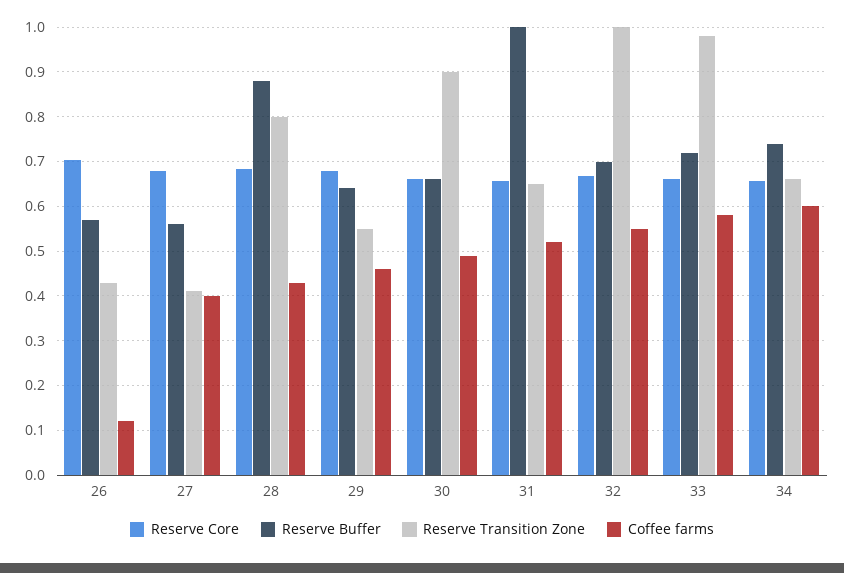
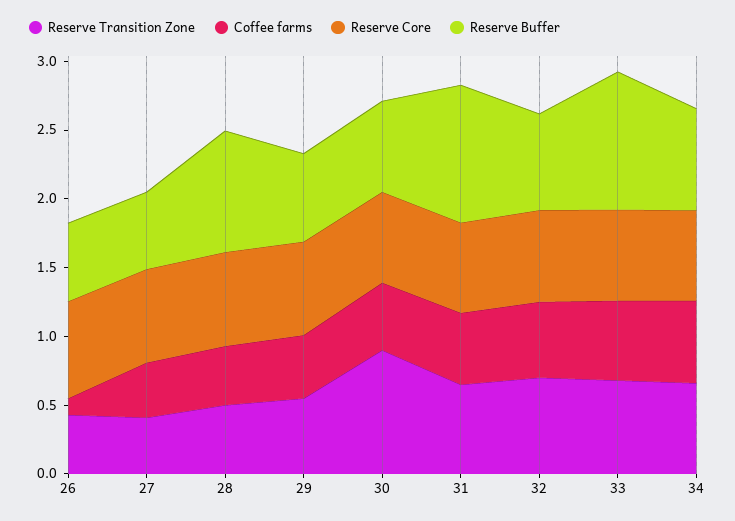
  {
    "Reserve Core": {
      "26": 0.7,
      "27": 0.68,
      "28": 0.68,
      "29": 0.68,
      "30": 0.66,
      "31": 0.66,
      "32": 0.66,
      "33": 0.66,
      "34": 0.66
    },
    "Reserve Buffer": {
      "26": 0.58,
      "27": 0.56,
      "28": 0.88,
      "29": 0.64,
      "30": 0.66,
      "31": 1,
      "32": 0.7,
-     "33": 0.72,
+     "33": 1,
      "34": 0.74
    },
    "Reserve Transition Zone": {
      "26": 0.44,
      "27": 0.42,
-     "28": 0.8,
+     "28": 0.5,
      "29": 0.56,
      "30": 0.9,
      "31": 0.66,
-     "32": 1,
+     "32": 0.7,
-     "33": 0.98,
+     "33": 0.7,
      "34": 0.66
    },
    "Coffee farms": {
      "26": 0.12,
      "27": 0.4,
      "28": 0.44,
      "29": 0.46,
      "30": 0.5,
      "31": 0.52,
      "32": 0.56,
      "33": 0.58,
      "34": 0.6
    }
  }

